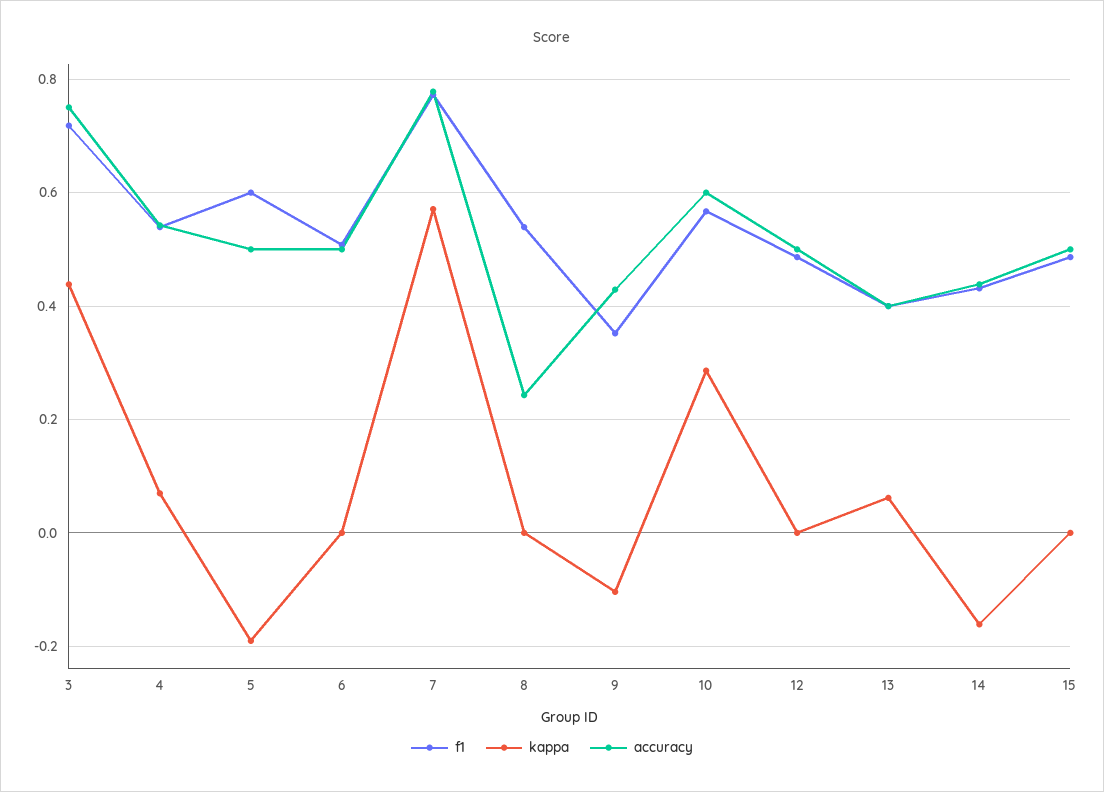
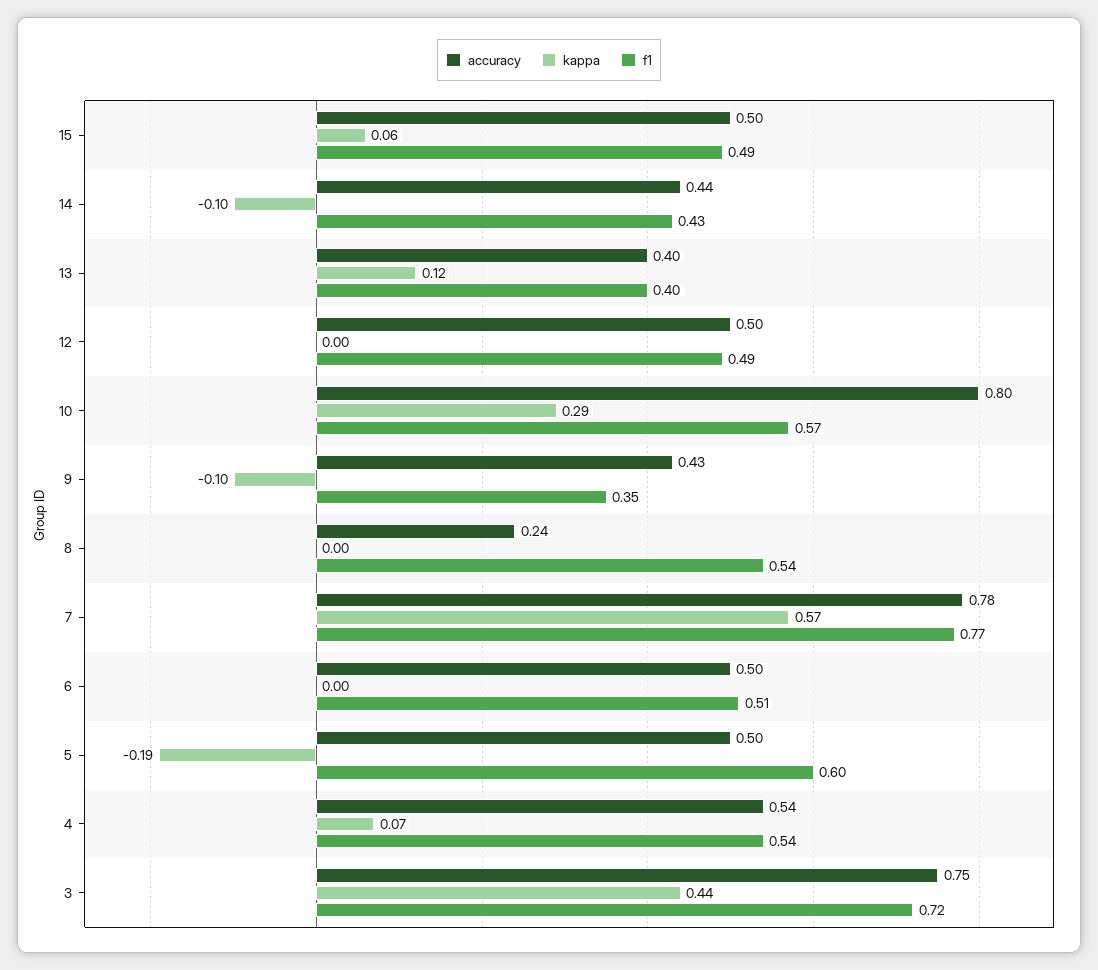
  {
    "f1": {
      "3": 0.72,
      "4": 0.54,
      "5": 0.6,
      "6": 0.51,
      "7": 0.77,
      "8": 0.54,
      "9": 0.35,
      "10": 0.57,
      "12": 0.49,
      "13": 0.4,
      "14": 0.43,
      "15": 0.49
    },
    "kappa": {
      "3": 0.44,
      "4": 0.07,
      "5": -0.19,
      "6": 0,
      "7": 0.57,
      "8": 0,
      "9": -0.1,
      "10": 0.29,
      "12": 0,
-     "13": 0.06,
+     "13": 0.12,
-     "14": -0.16,
+     "14": -0.1,
-     "15": 0
+     "15": 0.06
    },
    "accuracy": {
      "3": 0.75,
      "4": 0.54,
      "5": 0.5,
      "6": 0.5,
      "7": 0.78,
      "8": 0.24,
      "9": 0.43,
-     "10": 0.6,
+     "10": 0.8,
      "12": 0.5,
      "13": 0.4,
      "14": 0.44,
      "15": 0.5
    }
  }

